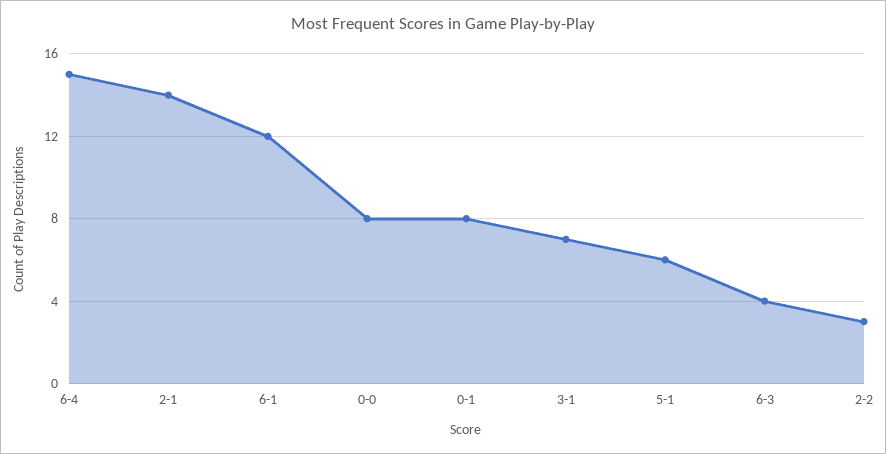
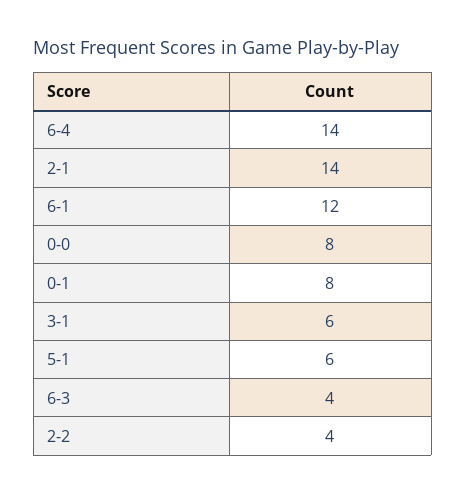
  {
-   "6-4": 15,
+   "6-4": 14,
    "2-1": 14,
    "6-1": 12,
    "0-0": 8,
    "0-1": 8,
-   "3-1": 7,
+   "3-1": 6,
    "5-1": 6,
    "6-3": 4,
-   "2-2": 3
+   "2-2": 4
  }

